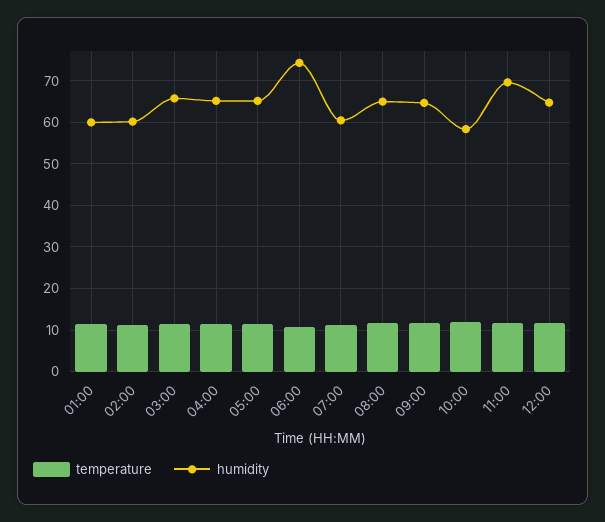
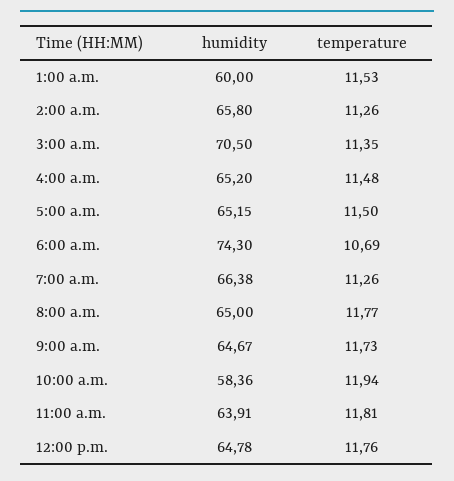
  {
    "temperature": {
      "01:00": 11.53,
      "02:00": 11.26,
      "03:00": 11.35,
      "04:00": 11.48,
      "05:00": 11.5,
      "06:00": 10.69,
      "07:00": 11.26,
      "08:00": 11.77,
      "09:00": 11.73,
      "10:00": 11.94,
      "11:00": 11.81,
      "12:00": 11.76
    },
    "humidity": {
      "01:00": 60,
-     "02:00": 60,
+     "02:00": 65.8,
-     "03:00": 66,
+     "03:00": 70.5,
      "04:00": 65.2,
      "05:00": 65.15,
      "06:00": 74.3,
-     "07:00": 60,
+     "07:00": 66.38,
      "08:00": 65,
      "09:00": 64.67,
      "10:00": 58.36,
-     "11:00": 70,
+     "11:00": 63.91,
      "12:00": 64.78
    }
  }

